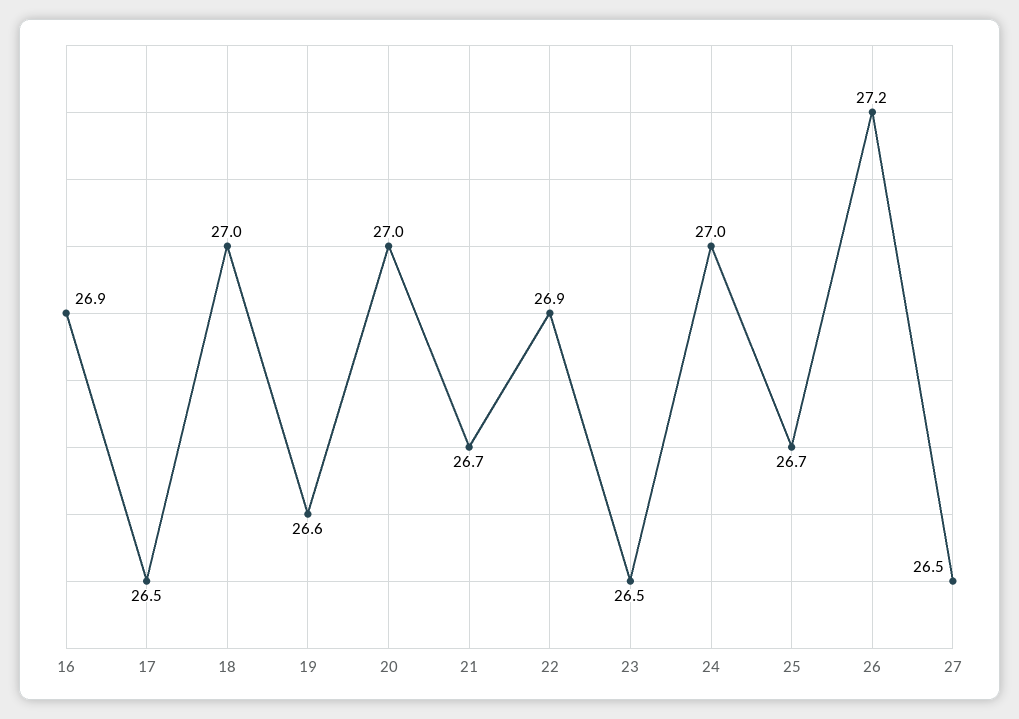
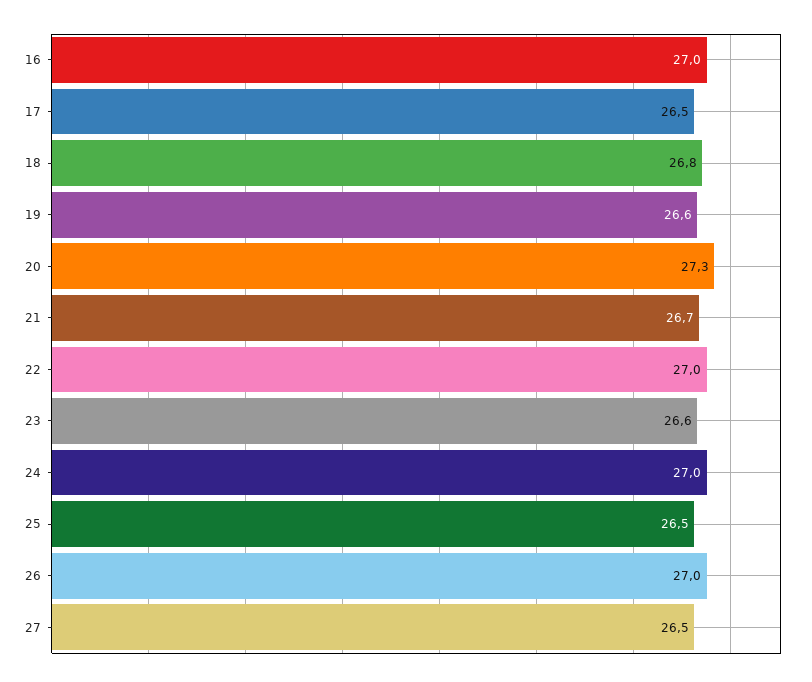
  {
-   "16": 26.9,
+   "16": 27,
    "17": 26.5,
-   "18": 27,
+   "18": 26.8,
    "19": 26.6,
-   "20": 27,
+   "20": 27.3,
    "21": 26.7,
-   "22": 26.9,
+   "22": 27,
-   "23": 26.5,
+   "23": 26.6,
    "24": 27,
-   "25": 26.7,
+   "25": 26.5,
-   "26": 27.2,
+   "26": 27,
    "27": 26.5
  }

